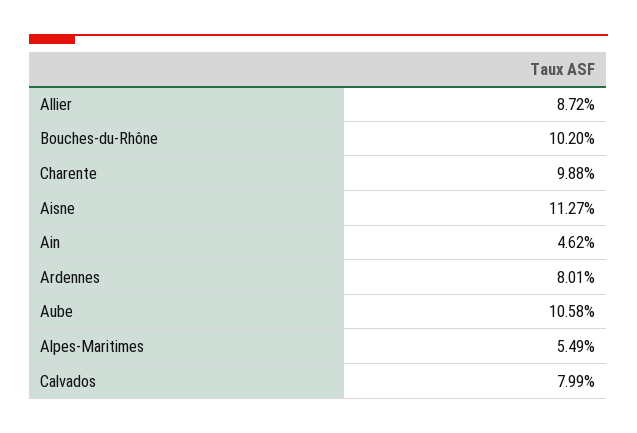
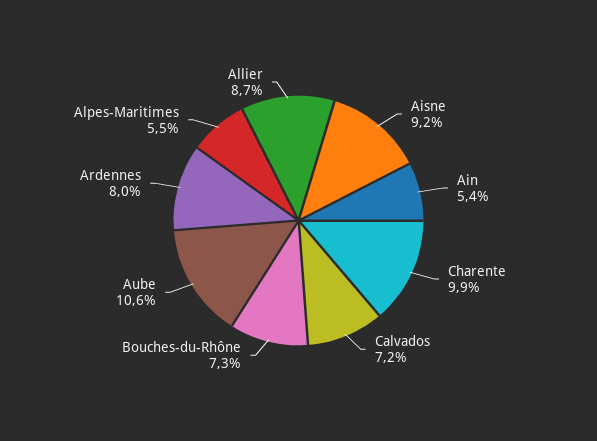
  {
    "Allier": 8.72,
-   "Bouches-du-Rhône": 10.2,
+   "Bouches-du-Rhône": 7.3,
    "Charente": 9.88,
-   "Aisne": 11.27,
+   "Aisne": 9.2,
-   "Ain": 4.62,
+   "Ain": 5.4,
    "Ardennes": 8.01,
    "Aube": 10.58,
    "Alpes-Maritimes": 5.49,
-   "Calvados": 7.99
+   "Calvados": 7.2
  }

